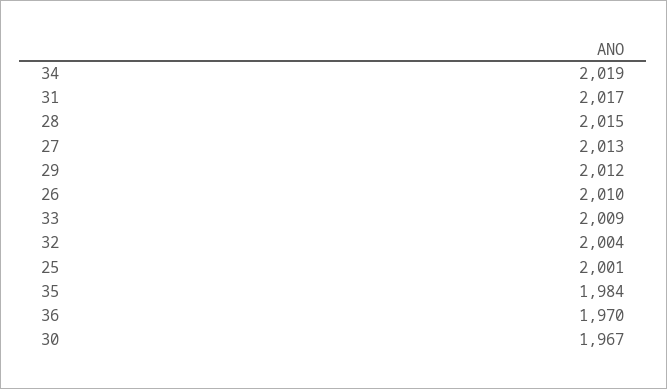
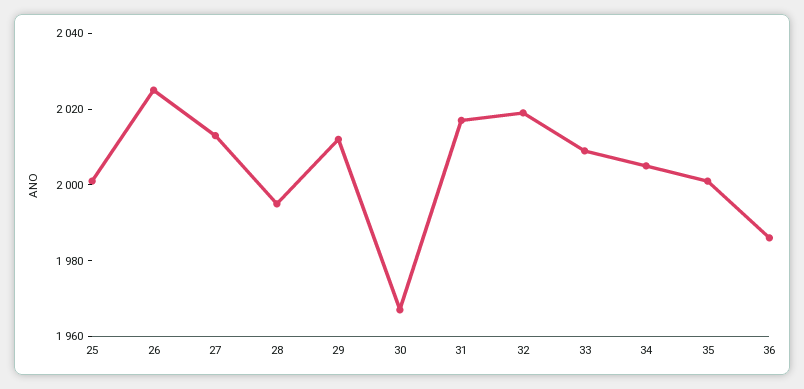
  {
-   "34": 2019,
+   "34": 2005,
    "31": 2017,
-   "28": 2015,
+   "28": 1995,
    "27": 2013,
    "29": 2012,
-   "26": 2010,
+   "26": 2025,
    "33": 2009,
-   "32": 2004,
+   "32": 2020,
    "25": 2001,
-   "35": 1984,
+   "35": 2000,
-   "36": 1970,
+   "36": 1985,
    "30": 1967
  }

